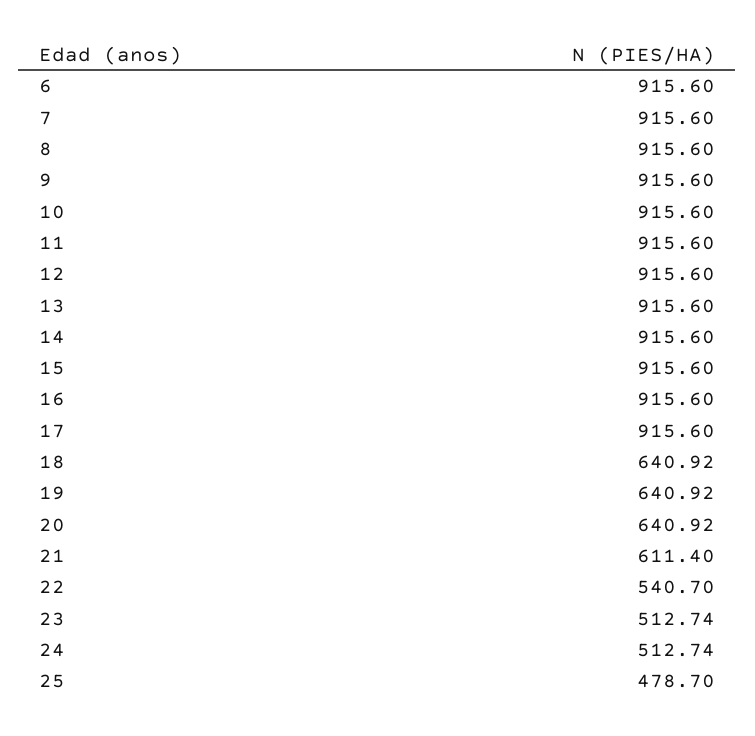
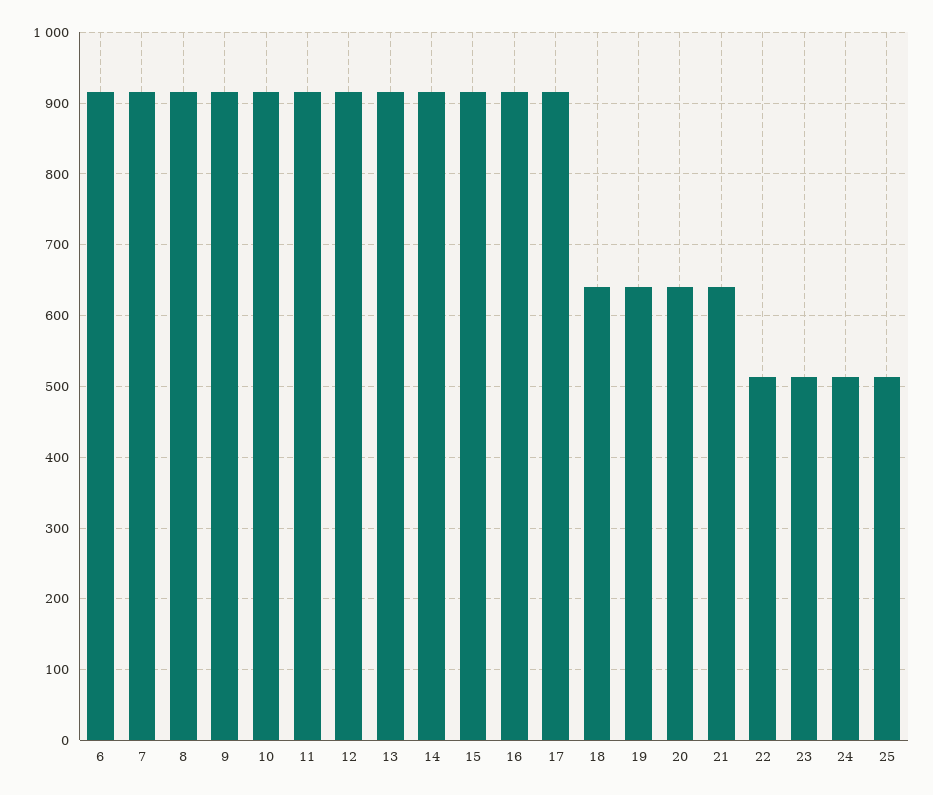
  {
    "6": 915.6,
    "7": 915.6,
    "8": 915.6,
    "9": 915.6,
    "10": 915.6,
    "11": 915.6,
    "12": 915.6,
    "13": 915.6,
    "14": 915.6,
    "15": 915.6,
    "16": 915.6,
    "17": 915.6,
    "18": 640.92,
    "19": 640.92,
    "20": 640.92,
-   "21": 611.4,
+   "21": 640,
-   "22": 540.7,
+   "22": 510,
    "23": 512.74,
    "24": 512.74,
-   "25": 478.7
+   "25": 510
  }

